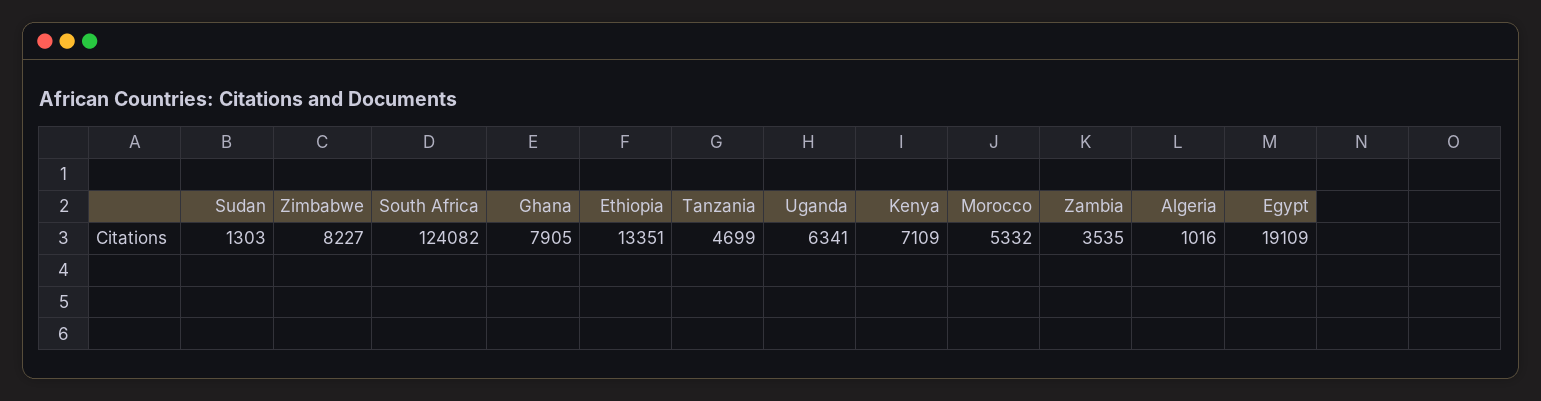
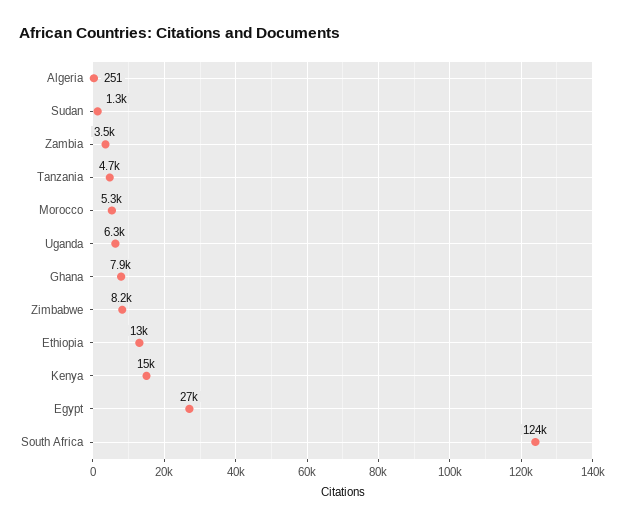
  {
    "Sudan": 1303,
    "Zimbabwe": 8227,
    "South Africa": 124082,
    "Ghana": 7905,
    "Ethiopia": 13351,
    "Tanzania": 4699,
    "Uganda": 6341,
-   "Kenya": 7109,
+   "Kenya": 15000,
    "Morocco": 5332,
    "Zambia": 3535,
-   "Algeria": 1016,
+   "Algeria": 251,
-   "Egypt": 19109
+   "Egypt": 27000
  }

